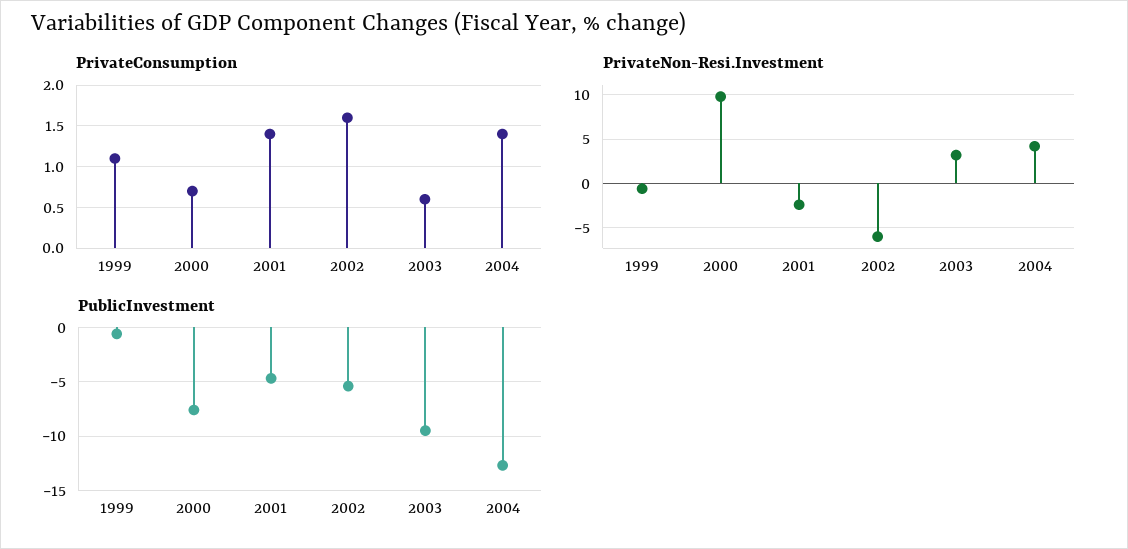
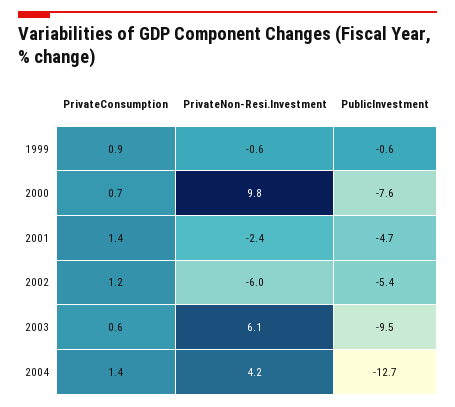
  {
    "PrivateConsumption": {
-     "1999": 1.1,
+     "1999": 0.9,
      "2000": 0.7,
      "2001": 1.4,
-     "2002": 1.6,
+     "2002": 1.2,
      "2003": 0.6,
      "2004": 1.4
    },
    "PrivateNon-Resi.Investment": {
      "1999": -0.6,
      "2000": 9.8,
      "2001": -2.4,
      "2002": -6,
-     "2003": 3,
+     "2003": 6.1,
      "2004": 4.2
    },
    "PublicInvestment": {
      "1999": -0.6,
      "2000": -7.6,
      "2001": -4.7,
      "2002": -5.4,
      "2003": -9.5,
      "2004": -12.7
    }
  }

